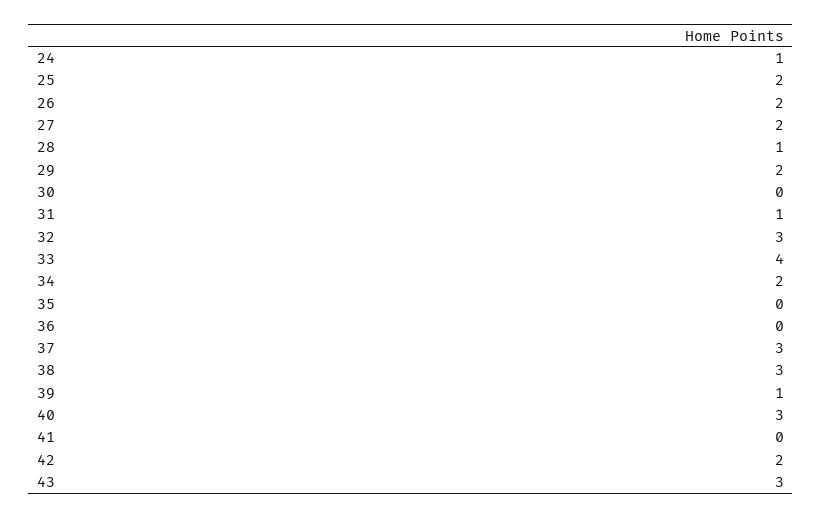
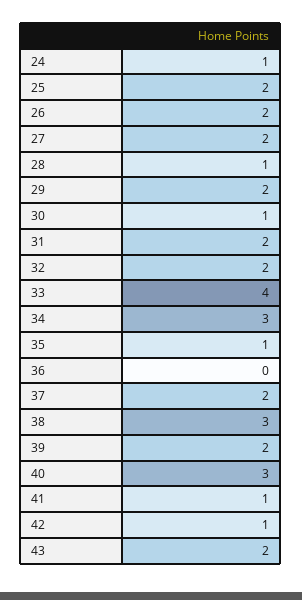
  {
    "24": 1,
    "25": 2,
    "26": 2,
    "27": 2,
    "28": 1,
    "29": 2,
-   "30": 0,
+   "30": 1,
-   "31": 1,
+   "31": 2,
-   "32": 3,
+   "32": 2,
    "33": 4,
-   "34": 2,
+   "34": 3,
-   "35": 0,
+   "35": 1,
    "36": 0,
-   "37": 3,
+   "37": 2,
    "38": 3,
-   "39": 1,
+   "39": 2,
    "40": 3,
-   "41": 0,
+   "41": 1,
-   "42": 2,
+   "42": 1,
-   "43": 3
+   "43": 2
  }

